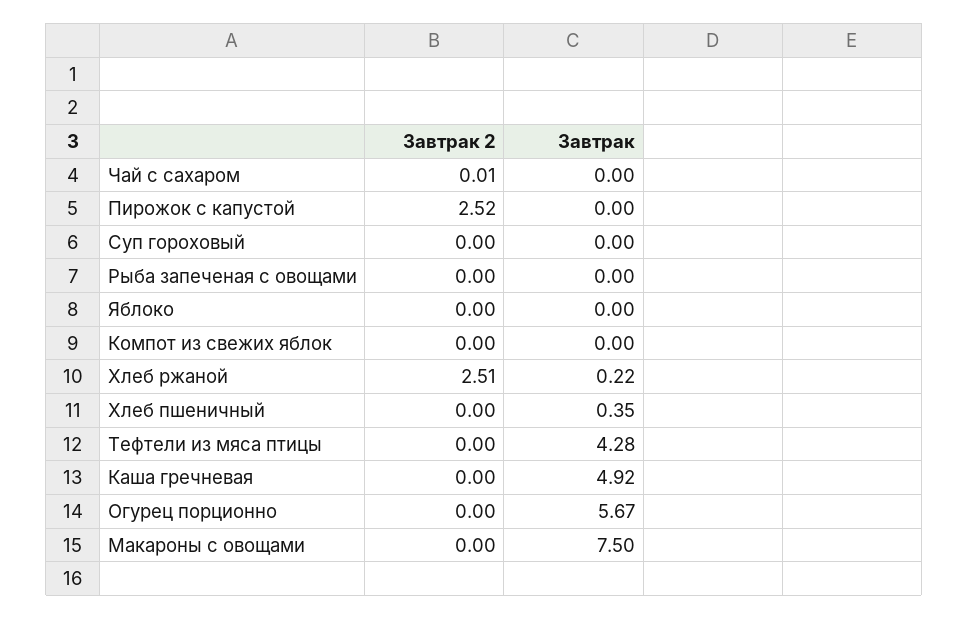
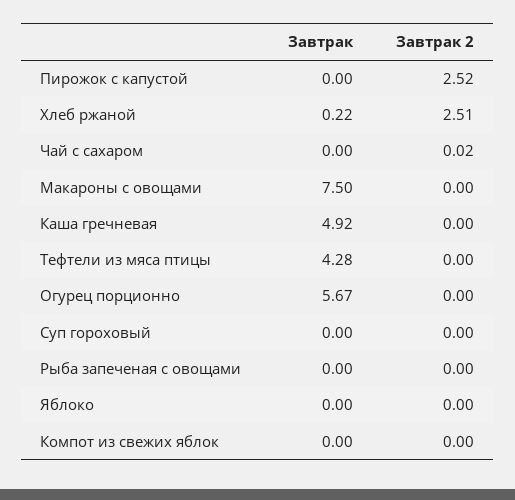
  {
    "Завтрак 2": {
-     "Чай с сахаром": 0.01,
+     "Чай с сахаром": 0.02,
      "Пирожок с капустой": 2.52,
      "Суп гороховый": 0,
      "Рыба запеченая с овощами": 0,
      "Яблоко": 0,
      "Компот из свежих яблок": 0,
      "Хлеб ржаной": 2.51,
-     "Хлеб пшеничный": 0,
      "Тефтели из мяса птицы": 0,
      "Каша гречневая": 0,
      "Огурец порционно": 0,
      "Макароны с овощами": 0
    },
    "Завтрак": {
      "Чай с сахаром": 0,
      "Пирожок с капустой": 0,
      "Суп гороховый": 0,
      "Рыба запеченая с овощами": 0,
      "Яблоко": 0,
      "Компот из свежих яблок": 0,
      "Хлеб ржаной": 0.22,
-     "Хлеб пшеничный": 0.35,
      "Тефтели из мяса птицы": 4.28,
      "Каша гречневая": 4.92,
      "Огурец порционно": 5.67,
      "Макароны с овощами": 7.5
    }
  }

